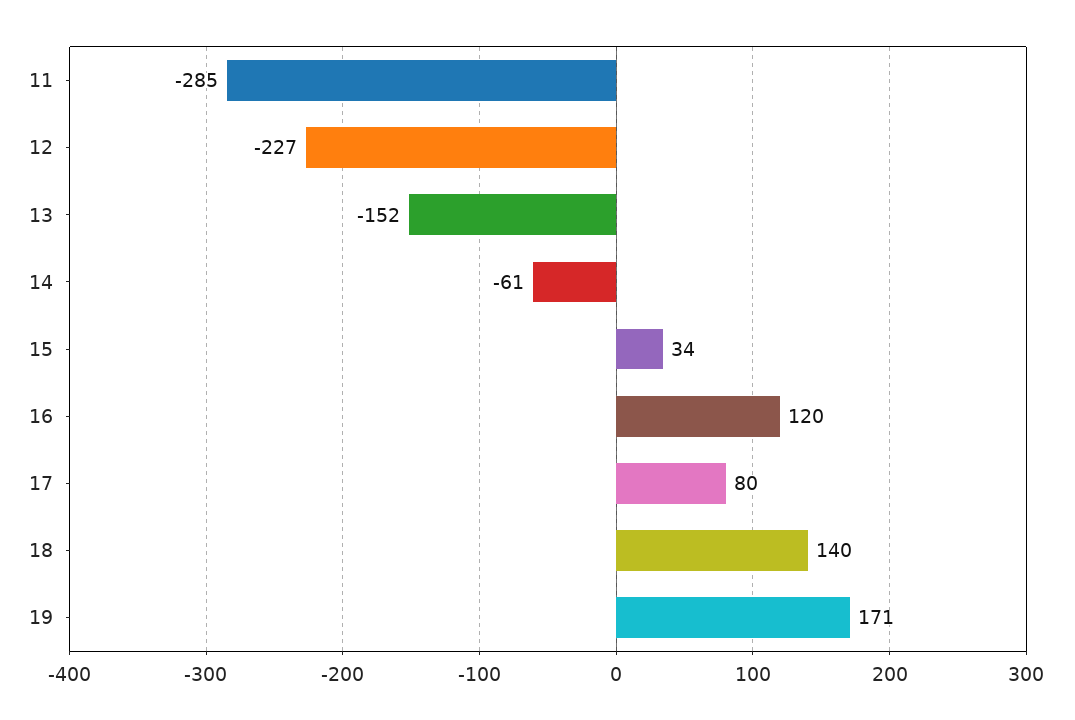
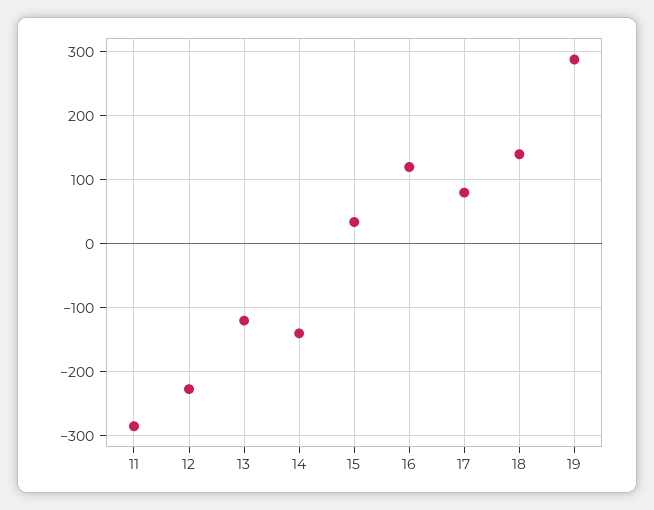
  {
    "11": -285,
    "12": -227,
-   "13": -152,
+   "13": -120,
-   "14": -61,
+   "14": -140,
    "15": 34,
    "16": 120,
    "17": 80,
    "18": 140,
-   "19": 171
+   "19": 290
  }

